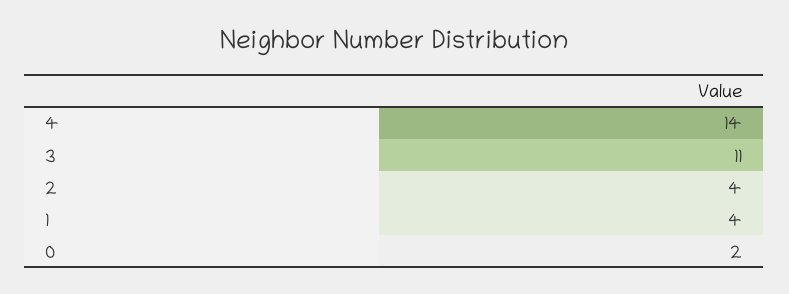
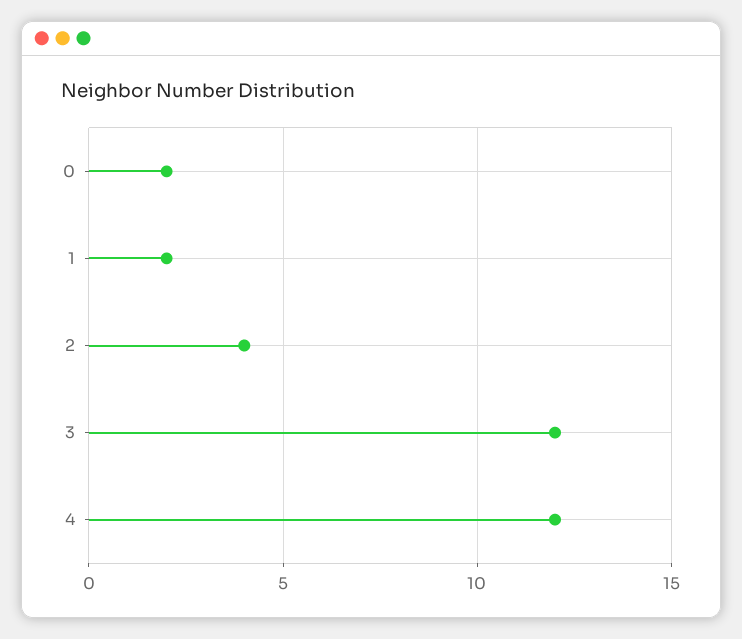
  {
-   "4": 14,
+   "4": 12,
-   "3": 11,
+   "3": 12,
    "2": 4,
-   "1": 4,
+   "1": 2,
    "0": 2
  }

